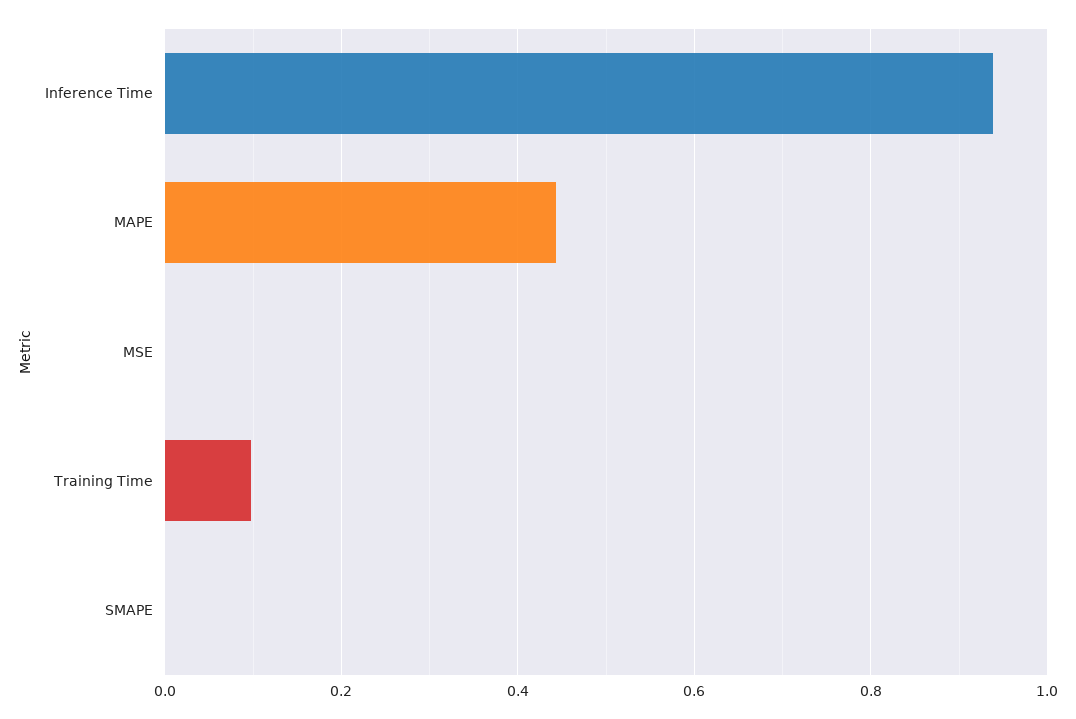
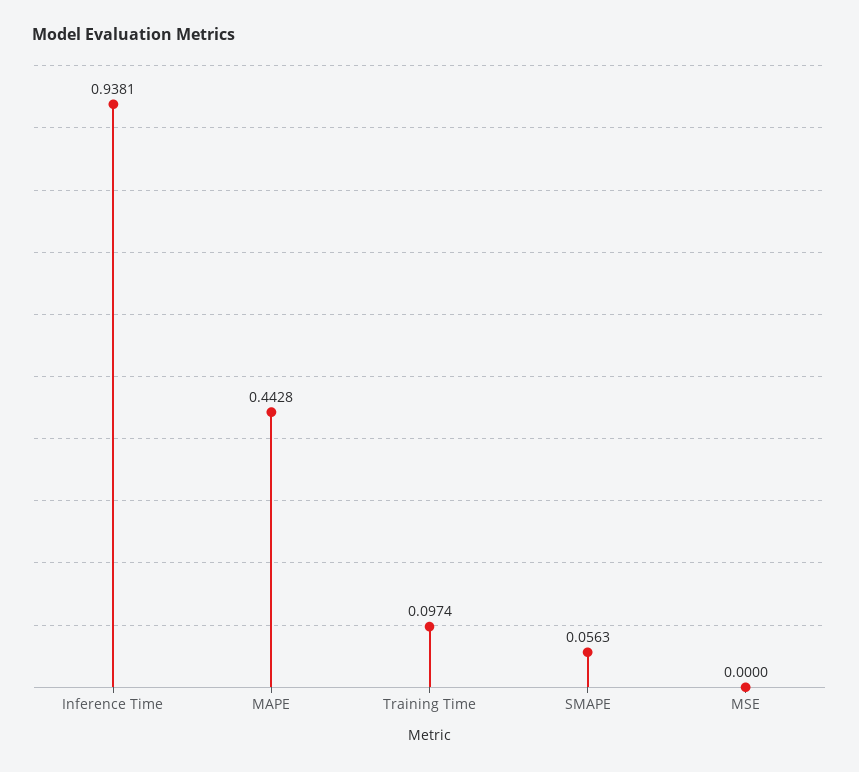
  {
    "Inference Time": 0.9381,
    "MAPE": 0.4428,
    "MSE": 0,
    "Training Time": 0.0974,
-   "SMAPE": 0
+   "SMAPE": 0.0563
  }

